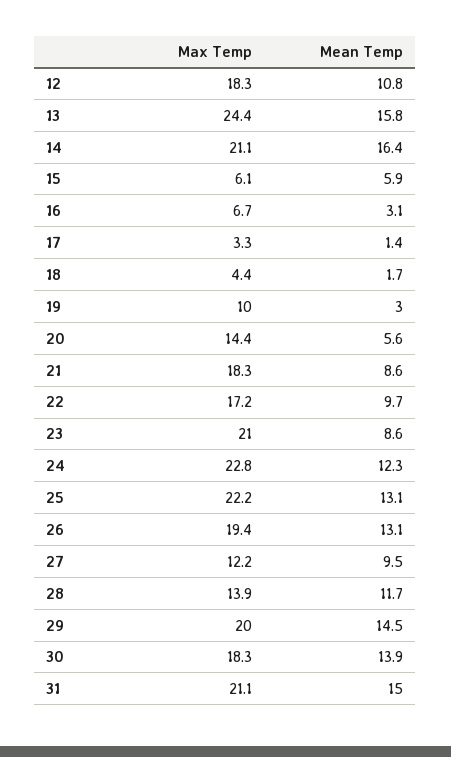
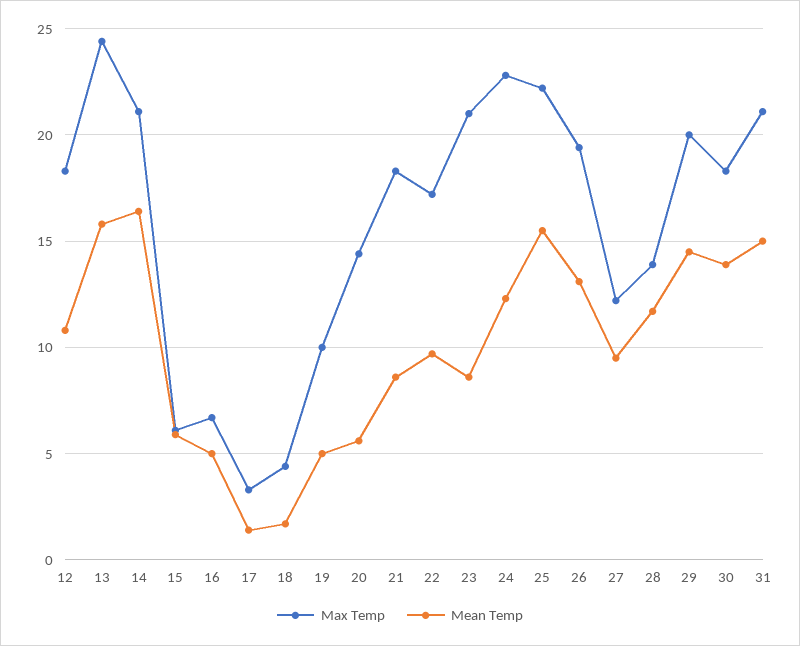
  {
    "Max Temp": {
      "12": 18.3,
      "13": 24.4,
      "14": 21.1,
      "15": 6.1,
      "16": 6.7,
      "17": 3.3,
      "18": 4.4,
      "19": 10,
      "20": 14.4,
      "21": 18.3,
      "22": 17.2,
      "23": 21,
      "24": 22.8,
      "25": 22.2,
      "26": 19.4,
      "27": 12.2,
      "28": 13.9,
      "29": 20,
      "30": 18.3,
      "31": 21.1
    },
    "Mean Temp": {
      "12": 10.8,
      "13": 15.8,
      "14": 16.4,
      "15": 5.9,
-     "16": 3.1,
+     "16": 5,
      "17": 1.4,
      "18": 1.7,
-     "19": 3,
+     "19": 5,
      "20": 5.6,
      "21": 8.6,
      "22": 9.7,
      "23": 8.6,
      "24": 12.3,
-     "25": 13.1,
+     "25": 15.5,
      "26": 13.1,
      "27": 9.5,
      "28": 11.7,
      "29": 14.5,
      "30": 13.9,
      "31": 15
    }
  }

